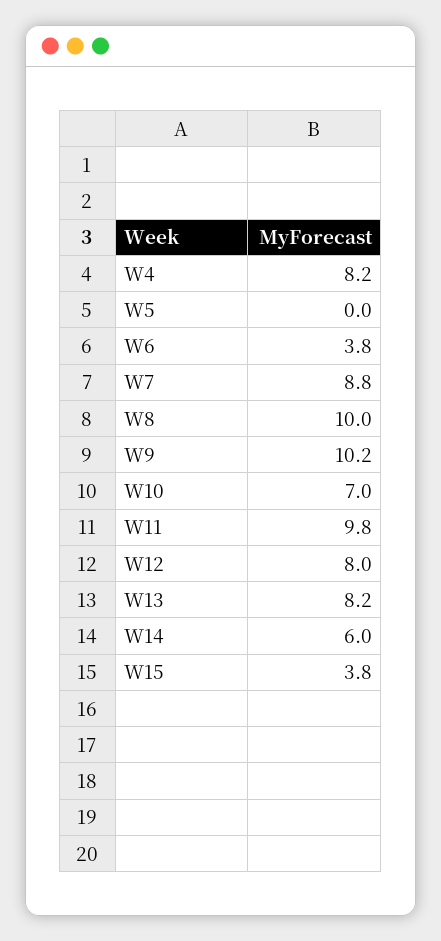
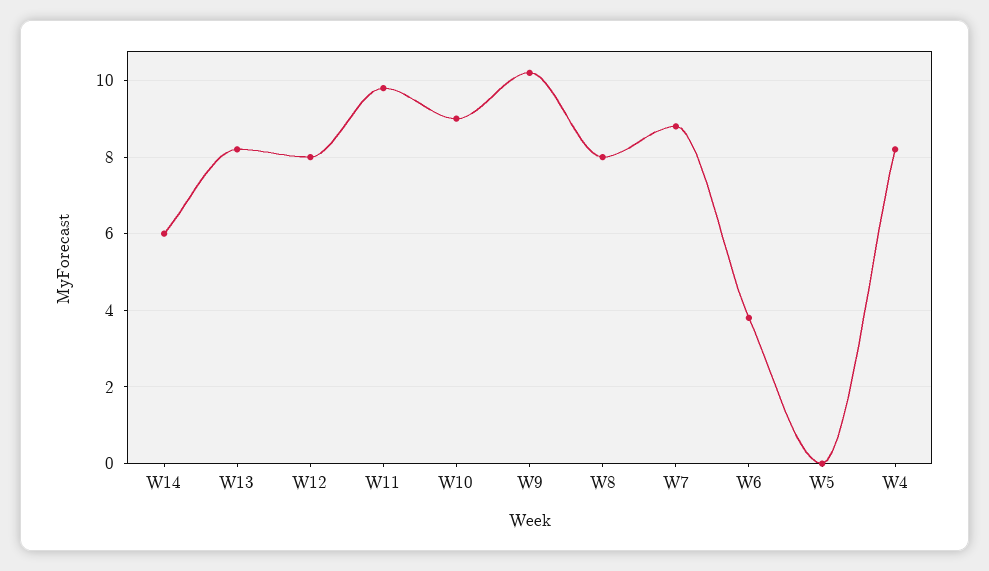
  {
    "W4": 8.2,
    "W5": 0,
    "W6": 3.8,
    "W7": 8.8,
-   "W8": 10,
+   "W8": 8,
    "W9": 10.2,
-   "W10": 7,
+   "W10": 9,
    "W11": 9.8,
    "W12": 8,
    "W13": 8.2,
-   "W14": 6,
+   "W14": 6
-   "W15": 3.8
  }

